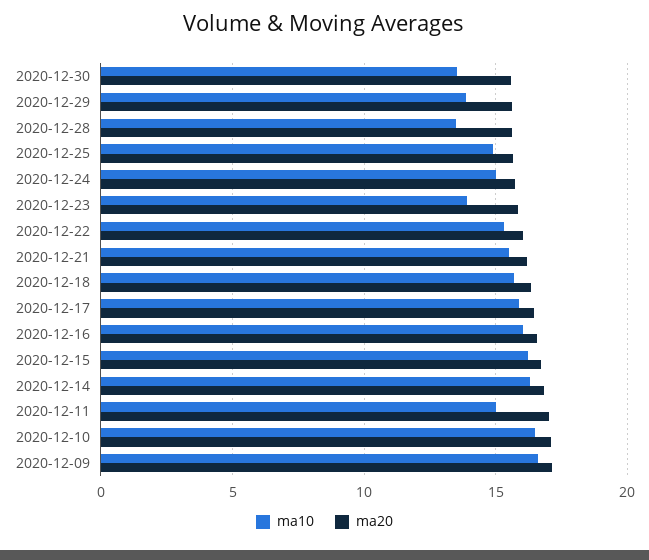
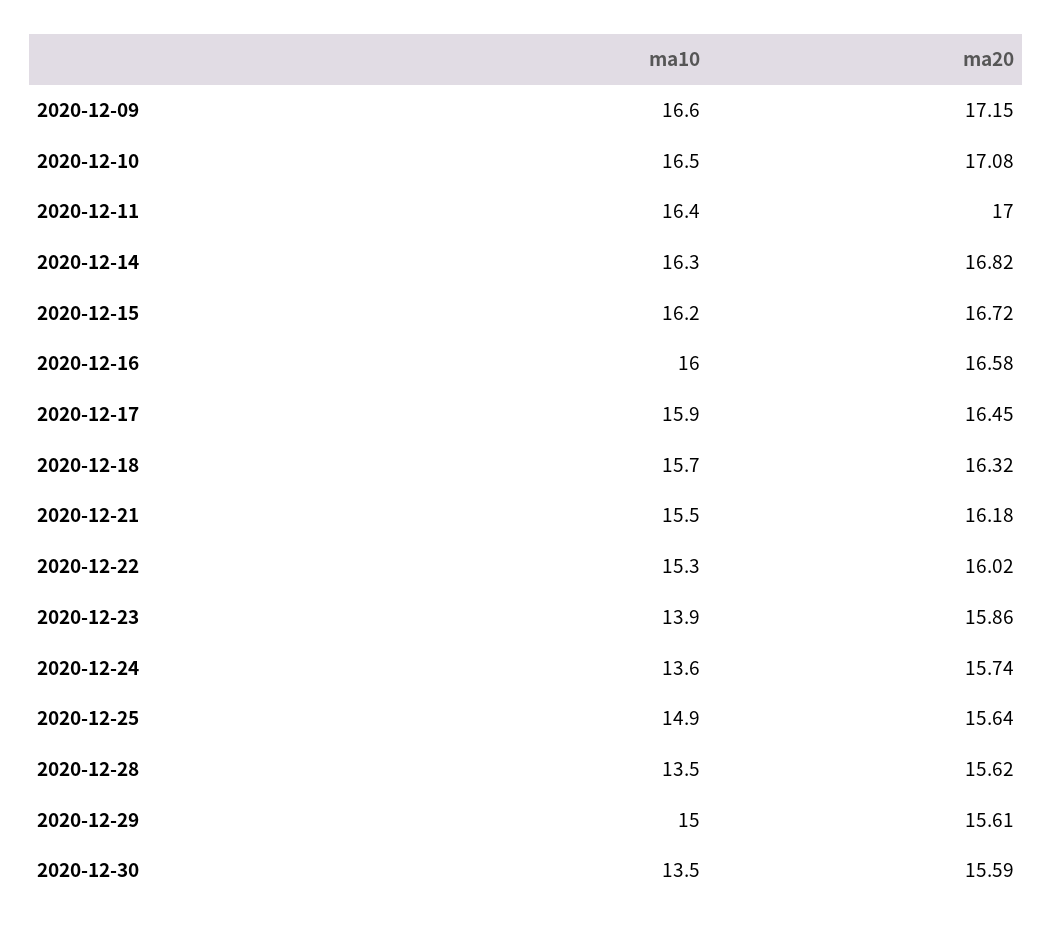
  {
    "ma10": {
      "2020-12-30": 13.5,
-     "2020-12-29": 14,
+     "2020-12-29": 15,
      "2020-12-28": 13.5,
      "2020-12-25": 14.9,
-     "2020-12-24": 15,
+     "2020-12-24": 13.6,
      "2020-12-23": 13.9,
      "2020-12-22": 15.3,
      "2020-12-21": 15.5,
      "2020-12-18": 15.7,
      "2020-12-17": 15.9,
      "2020-12-16": 16,
      "2020-12-15": 16.2,
      "2020-12-14": 16.3,
-     "2020-12-11": 15,
+     "2020-12-11": 16.4,
      "2020-12-10": 16.5,
      "2020-12-09": 16.6
    },
    "ma20": {
      "2020-12-30": 15.59,
      "2020-12-29": 15.61,
      "2020-12-28": 15.62,
      "2020-12-25": 15.64,
      "2020-12-24": 15.74,
      "2020-12-23": 15.86,
      "2020-12-22": 16.02,
      "2020-12-21": 16.18,
      "2020-12-18": 16.32,
      "2020-12-17": 16.45,
      "2020-12-16": 16.58,
      "2020-12-15": 16.72,
      "2020-12-14": 16.82,
      "2020-12-11": 17,
      "2020-12-10": 17.08,
      "2020-12-09": 17.15
    }
  }

